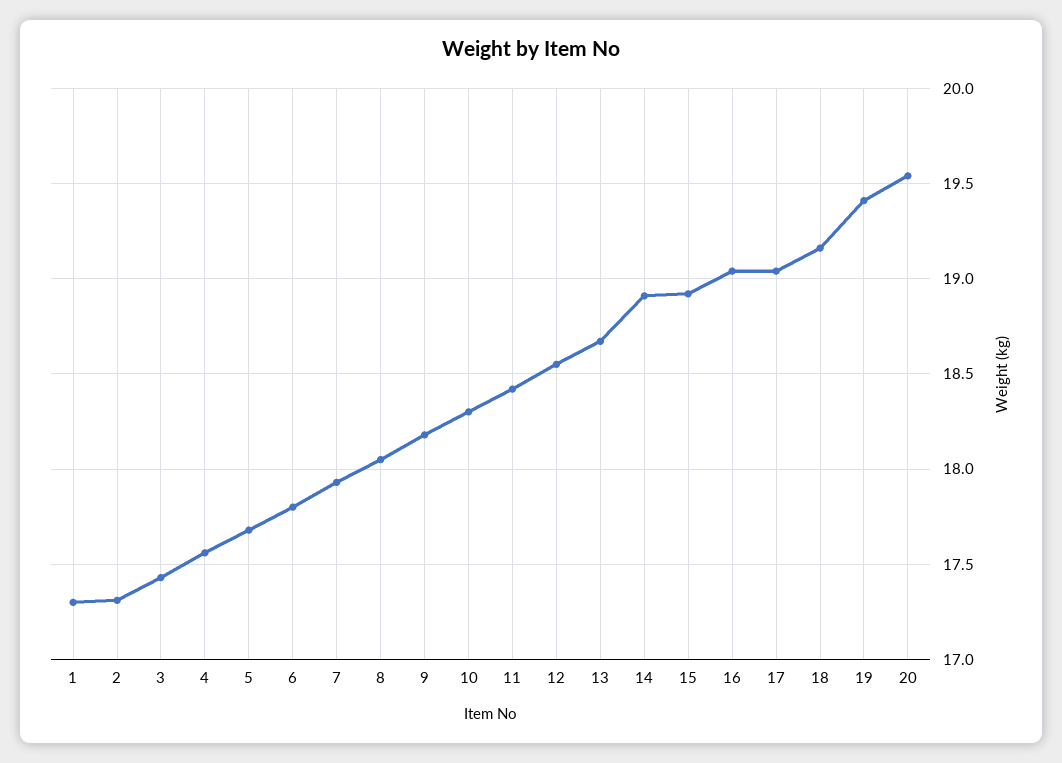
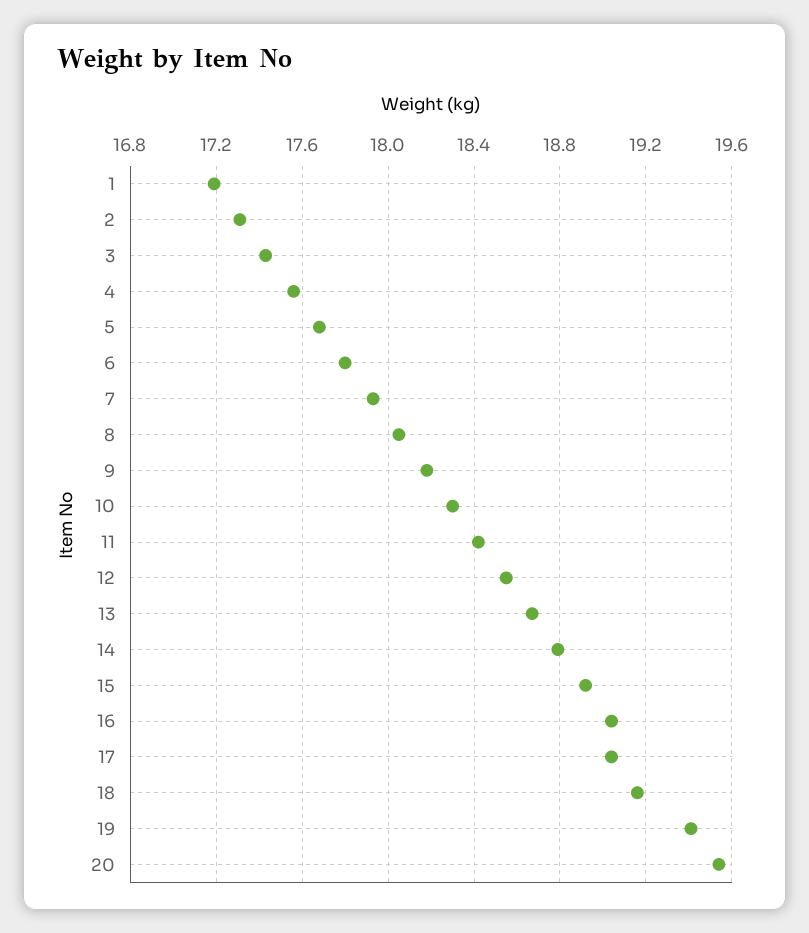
  {
-   "1": 17.3,
+   "1": 17.2,
    "2": 17.3,
    "3": 17.45,
    "4": 17.55,
    "5": 17.7,
    "6": 17.8,
    "7": 17.95,
    "8": 18.05,
    "9": 18.2,
    "10": 18.3,
    "11": 18.4,
    "12": 18.55,
    "13": 18.65,
-   "14": 18.9,
+   "14": 18.8,
    "15": 18.9,
    "16": 19.05,
    "17": 19.05,
    "18": 19.15,
    "19": 19.4,
    "20": 19.55
  }

